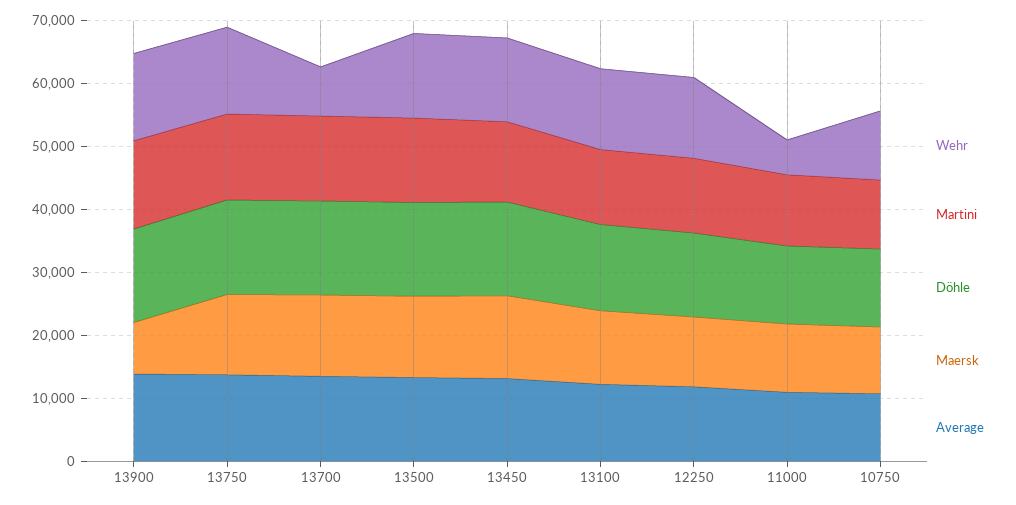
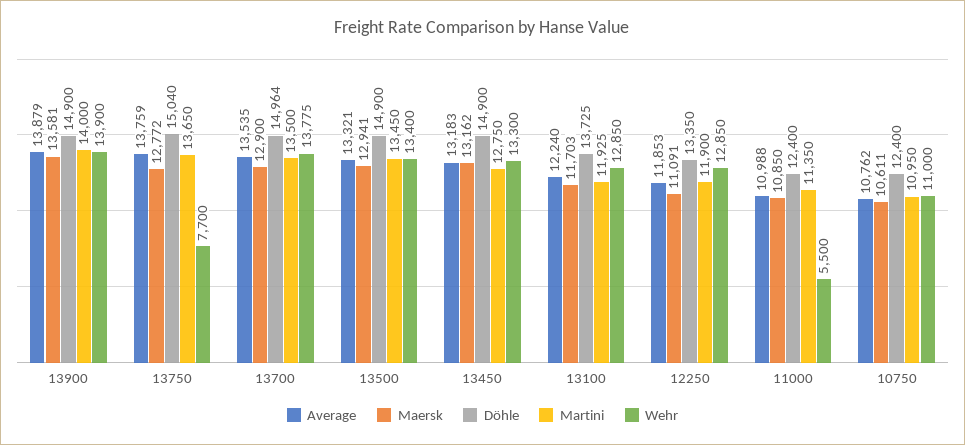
  {
    "Wehr": {
      "13900": 13900,
-     "13750": 14000,
+     "13750": 7700,
-     "13700": 8000,
+     "13700": 13775,
      "13500": 13400,
      "13450": 13300,
      "13100": 12850,
      "12250": 12850,
      "11000": 5500,
      "10750": 11000
    },
    "Martini": {
      "13900": 14000,
      "13750": 13650,
      "13700": 13500,
      "13500": 13450,
      "13450": 12750,
      "13100": 11925,
      "12250": 11900,
      "11000": 11350,
      "10750": 10950
    },
    "Döhle": {
      "13900": 14900,
      "13750": 15040,
      "13700": 14964,
      "13500": 14900,
      "13450": 14900,
      "13100": 13725,
      "12250": 13350,
      "11000": 12400,
      "10750": 12400
    },
    "Maersk": {
-     "13900": 8000,
+     "13900": 13581,
      "13750": 12772,
      "13700": 12900,
      "13500": 12941,
      "13450": 13162,
      "13100": 11703,
      "12250": 11091,
      "11000": 10850,
      "10750": 10611
    },
    "Average": {
      "13900": 13879,
      "13750": 13759,
      "13700": 13535,
      "13500": 13321,
      "13450": 13183,
      "13100": 12240,
      "12250": 11853,
      "11000": 10988,
      "10750": 10762
    }
  }

